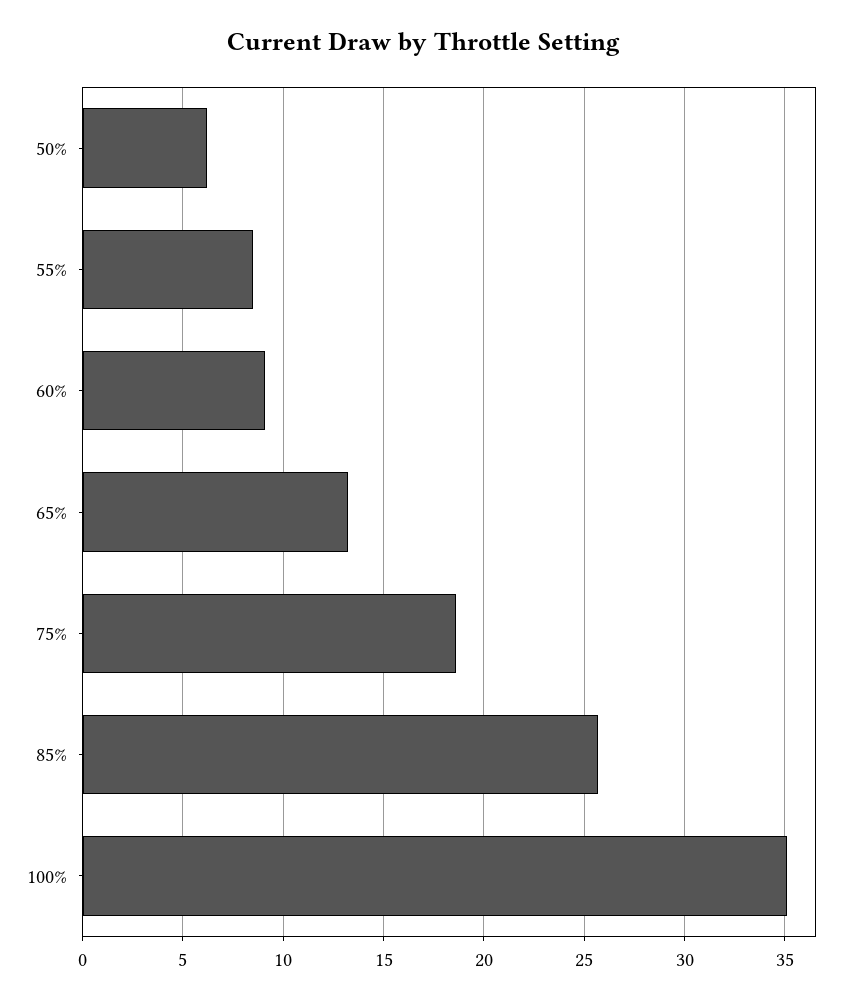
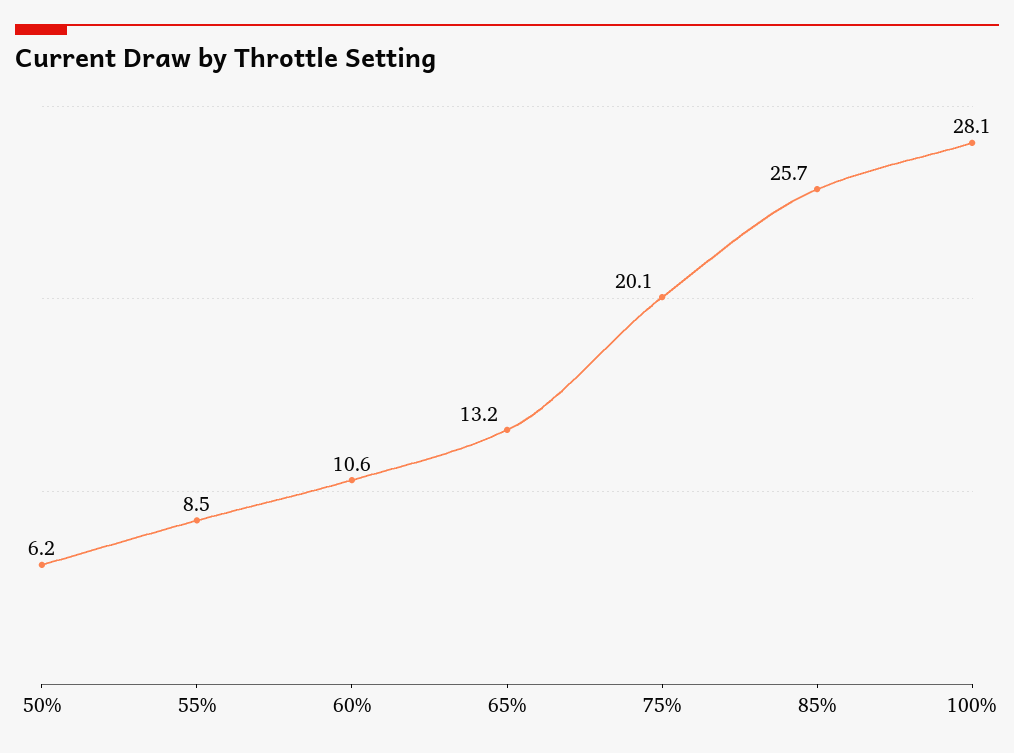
  {
    "50%": 6.2,
    "55%": 8.5,
-   "60%": 9,
+   "60%": 10.6,
    "65%": 13.2,
-   "75%": 18.5,
+   "75%": 20.1,
    "85%": 25.7,
-   "100%": 35
+   "100%": 28.1
  }

